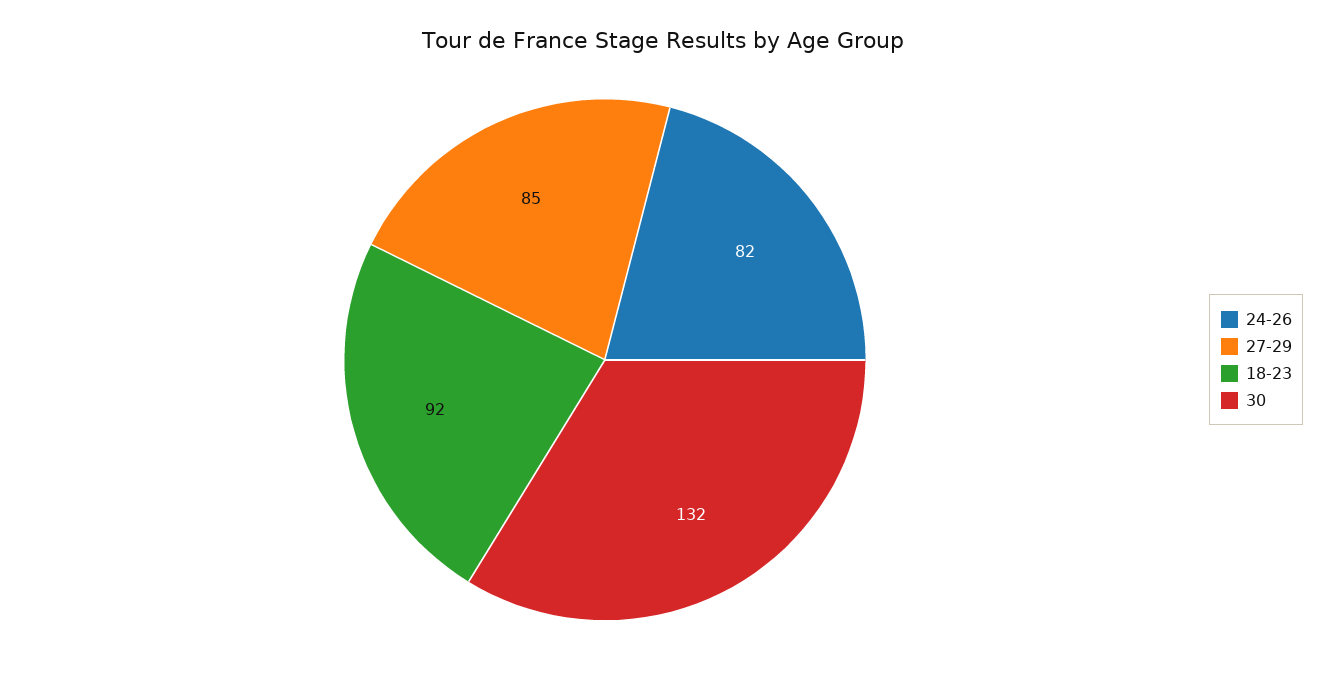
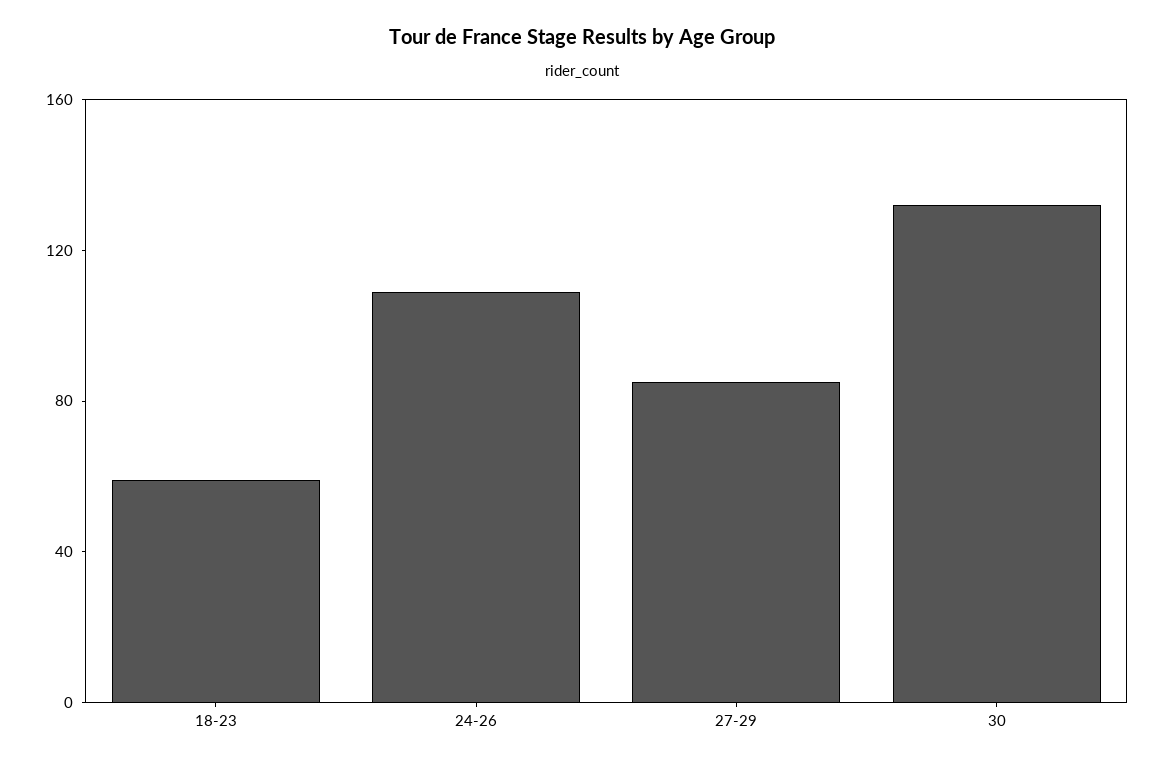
  {
-   "24-26": 82,
+   "24-26": 110,
    "27-29": 85,
-   "18-23": 92,
+   "18-23": 60,
    "30": 132
  }

